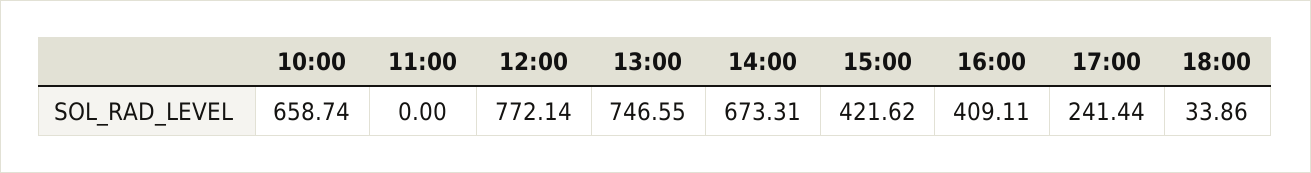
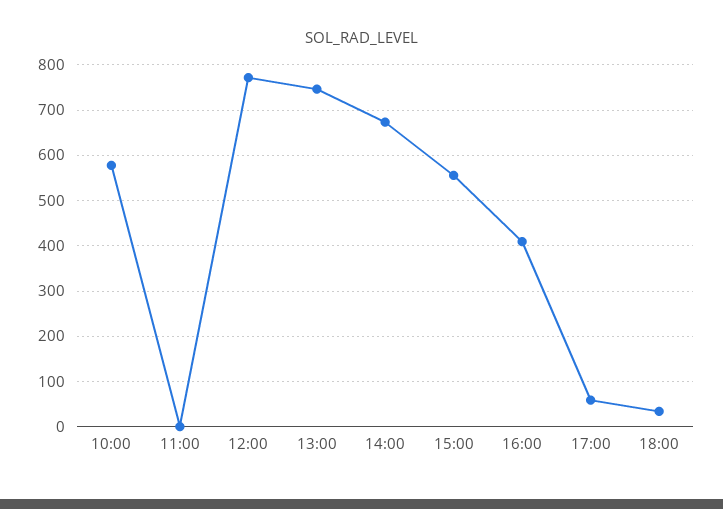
  {
-   "10:00": 658.74,
+   "10:00": 580,
    "11:00": 0,
    "12:00": 772.14,
    "13:00": 746.55,
    "14:00": 673.31,
-   "15:00": 421.62,
+   "15:00": 560,
    "16:00": 409.11,
-   "17:00": 241.44,
+   "17:00": 60,
    "18:00": 33.86
  }

